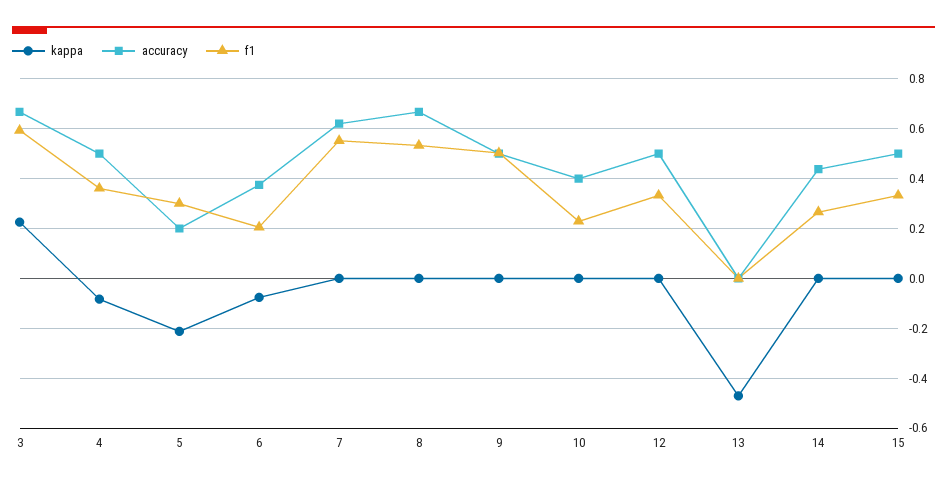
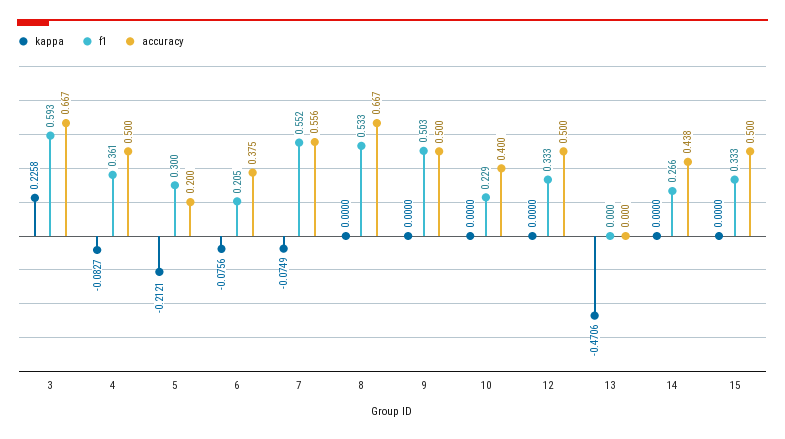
  {
    "kappa": {
      "3": 0.2258,
      "4": -0.0827,
      "5": -0.2121,
      "6": -0.0756,
-     "7": 0,
+     "7": -0.0749,
      "8": 0,
      "9": 0,
      "10": 0,
      "12": 0,
      "13": -0.4706,
      "14": 0,
      "15": 0
    },
    "accuracy": {
      "3": 0.667,
      "4": 0.5,
      "5": 0.2,
      "6": 0.375,
-     "7": 0.625,
+     "7": 0.556,
      "8": 0.667,
      "9": 0.5,
      "10": 0.4,
      "12": 0.5,
      "13": 0,
      "14": 0.438,
      "15": 0.5
    },
    "f1": {
      "3": 0.593,
      "4": 0.361,
      "5": 0.3,
      "6": 0.205,
      "7": 0.552,
      "8": 0.533,
      "9": 0.503,
      "10": 0.229,
      "12": 0.333,
      "13": 0,
      "14": 0.266,
      "15": 0.333
    }
  }

